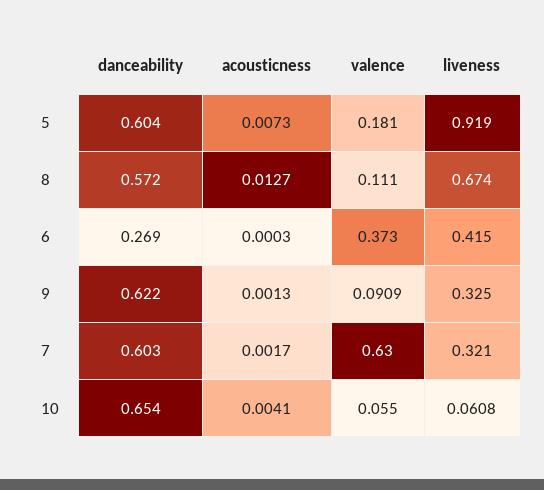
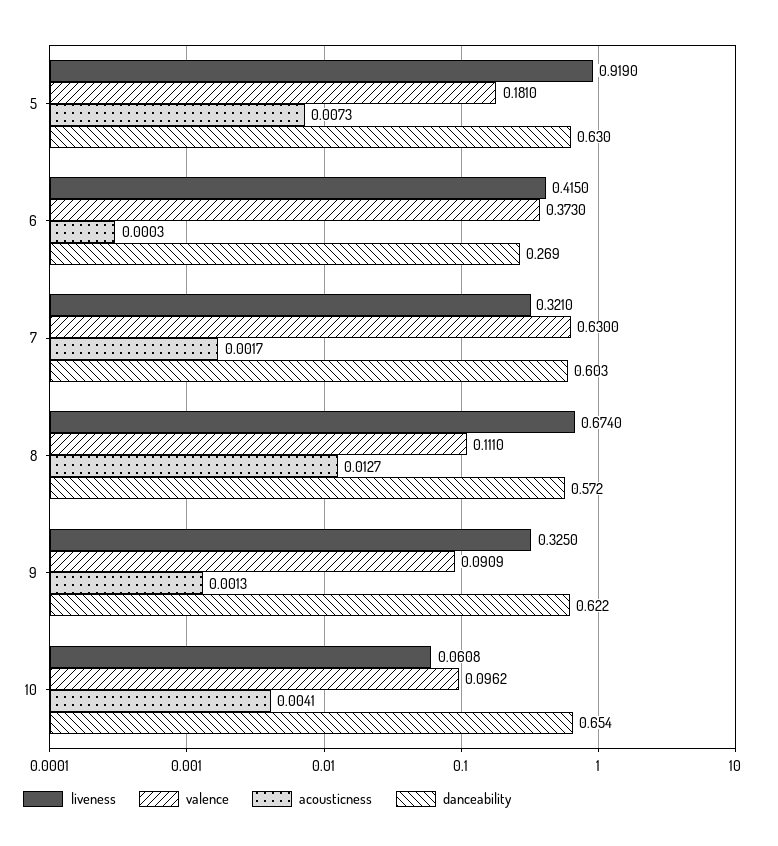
  {
    "danceability": {
-     "5": 0.604,
+     "5": 0.63,
      "8": 0.572,
      "6": 0.269,
      "9": 0.622,
      "7": 0.603,
      "10": 0.654
    },
    "acousticness": {
      "5": 0.0073,
      "8": 0.0127,
      "6": 0.0003,
      "9": 0.0013,
      "7": 0.0017,
      "10": 0.0041
    },
    "valence": {
      "5": 0.181,
      "8": 0.111,
      "6": 0.373,
      "9": 0.0909,
      "7": 0.63,
-     "10": 0.055
+     "10": 0.0962
    },
    "liveness": {
      "5": 0.919,
      "8": 0.674,
      "6": 0.415,
      "9": 0.325,
      "7": 0.321,
      "10": 0.0608
    }
  }

